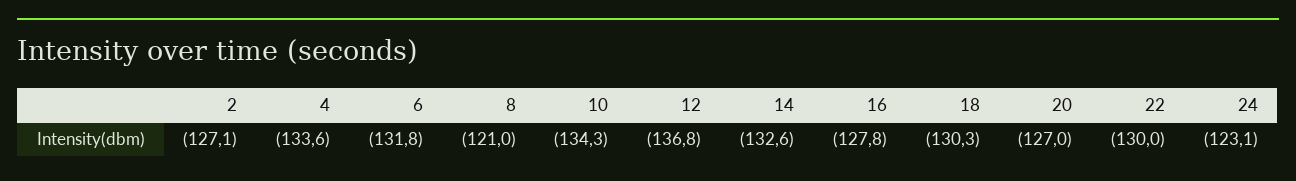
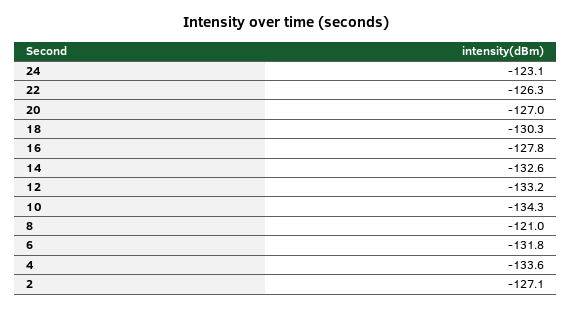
  {
    "2": -127.1,
    "4": -133.6,
    "6": -131.8,
    "8": -121,
    "10": -134.3,
-   "12": -136.8,
+   "12": -133.2,
    "14": -132.6,
    "16": -127.8,
    "18": -130.3,
    "20": -127,
-   "22": -130,
+   "22": -126.3,
    "24": -123.1
  }

